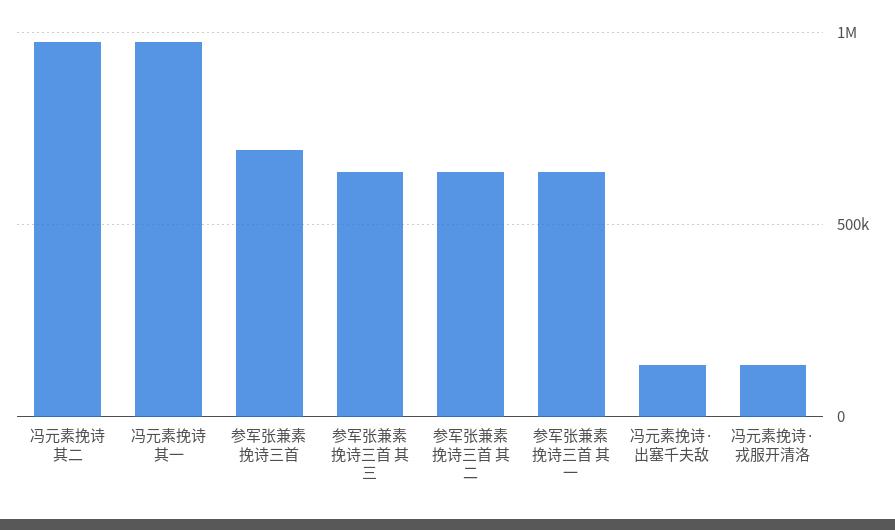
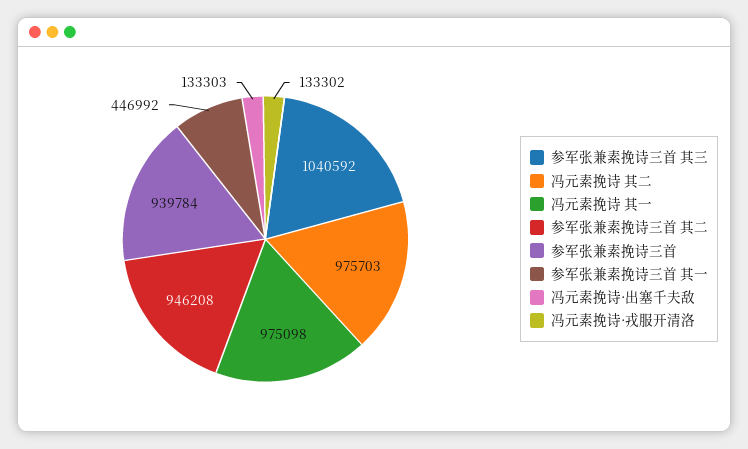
  {
    "冯元素挽诗 其二": 975703,
    "冯元素挽诗 其一": 975098,
-   "参军张兼素挽诗三首": 700000,
+   "参军张兼素挽诗三首": 939784,
-   "参军张兼素挽诗三首 其三": 650000,
+   "参军张兼素挽诗三首 其三": 1040592,
-   "参军张兼素挽诗三首 其二": 650000,
+   "参军张兼素挽诗三首 其二": 946208,
-   "参军张兼素挽诗三首 其一": 650000,
+   "参军张兼素挽诗三首 其一": 446992,
    "冯元素挽诗·出塞千夫敌": 133303,
    "冯元素挽诗·戎服开清洛": 133302
  }

